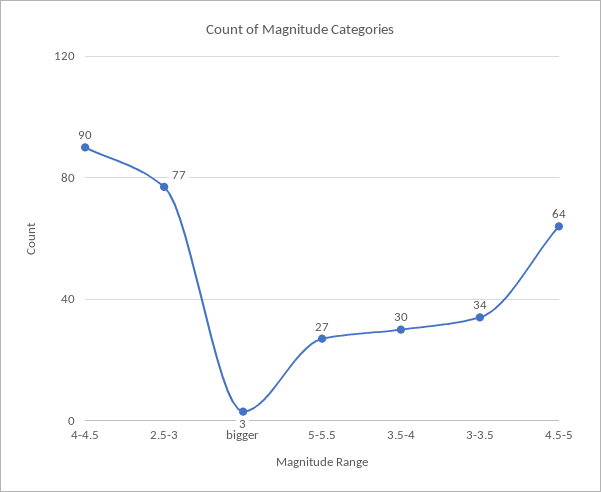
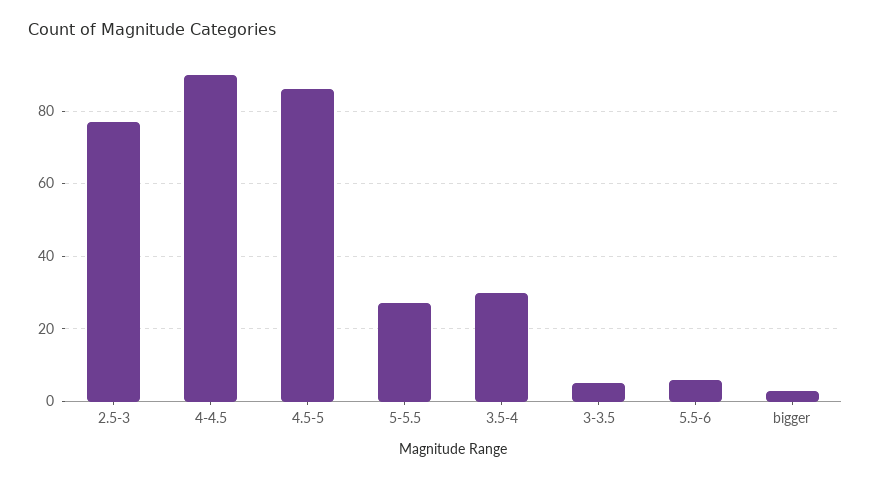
  {
    "4-4.5": 90,
    "2.5-3": 77,
    "bigger": 3,
    "5-5.5": 27,
    "3.5-4": 30,
-   "3-3.5": 34,
+   "3-3.5": 5,
-   "4.5-5": 64
+   "4.5-5": 85,
+   "5.5-6": 5
  }

